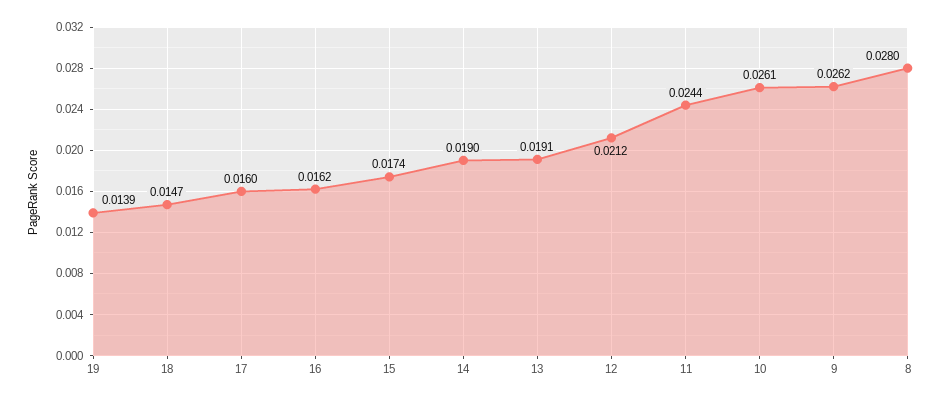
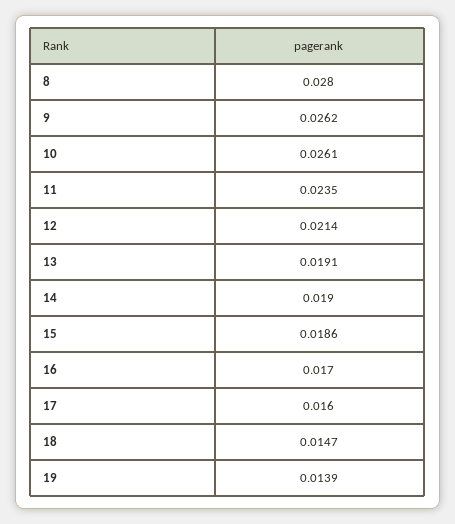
  {
    "19": 0.0139,
    "18": 0.0147,
    "17": 0.016,
-   "16": 0.0162,
+   "16": 0.017,
-   "15": 0.0174,
+   "15": 0.0186,
    "14": 0.019,
    "13": 0.0191,
-   "12": 0.0212,
+   "12": 0.0214,
-   "11": 0.0244,
+   "11": 0.0235,
    "10": 0.0261,
    "9": 0.0262,
    "8": 0.028
  }

